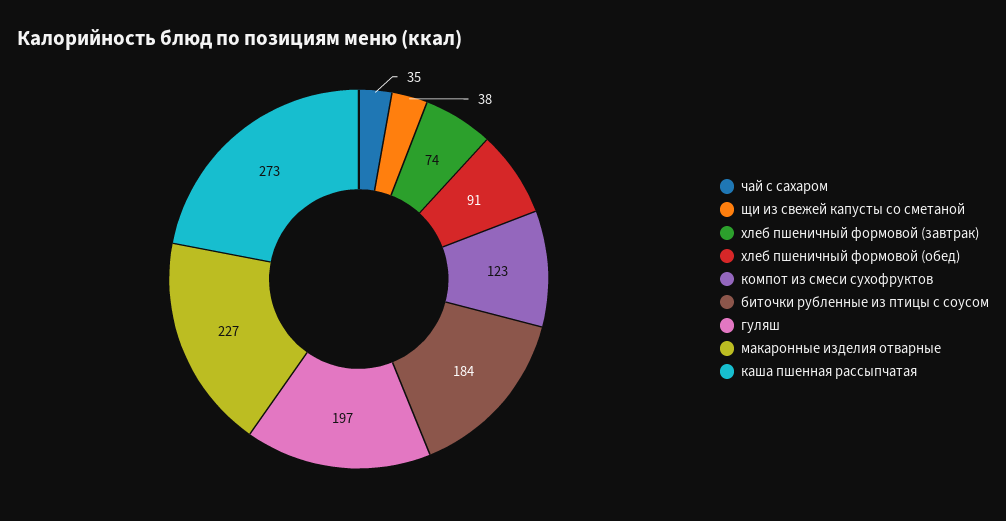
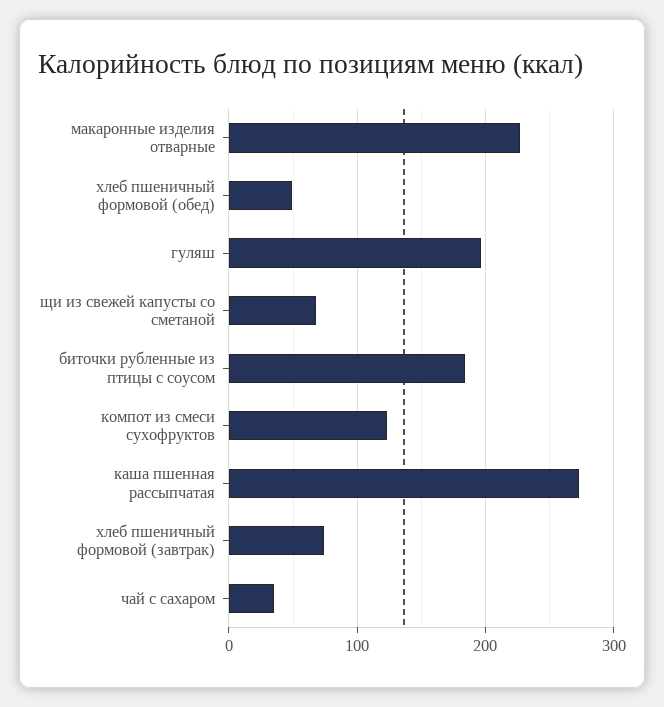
  {
    "чай с сахаром": 35,
-   "щи из свежей капусты со сметаной": 38,
+   "щи из свежей капусты со сметаной": 70,
    "хлеб пшеничный формовой (завтрак)": 74,
-   "хлеб пшеничный формовой (обед)": 91,
+   "хлеб пшеничный формовой (обед)": 50,
    "компот из смеси сухофруктов": 123,
    "биточки рубленные из птицы с соусом": 184,
    "гуляш": 197,
    "макаронные изделия отварные": 227,
    "каша пшенная рассыпчатая": 273
  }

